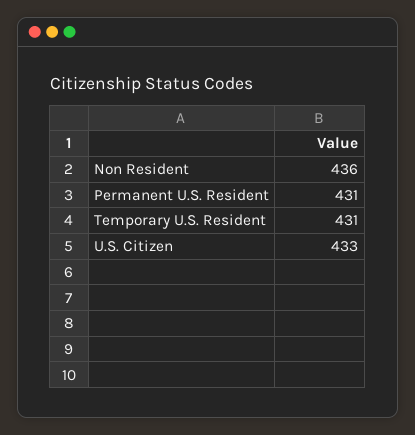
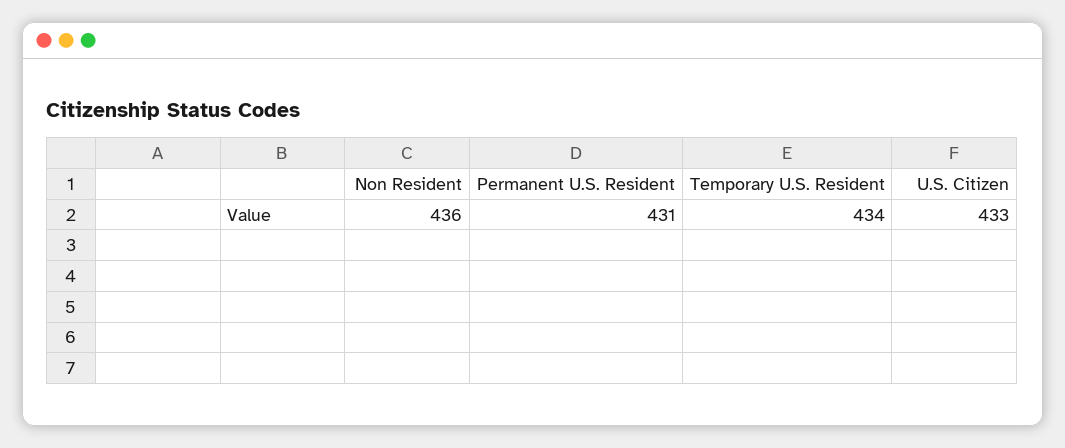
  {
    "Non Resident": 436,
    "Permanent U.S. Resident": 431,
-   "Temporary U.S. Resident": 431,
+   "Temporary U.S. Resident": 434,
    "U.S. Citizen": 433
  }

